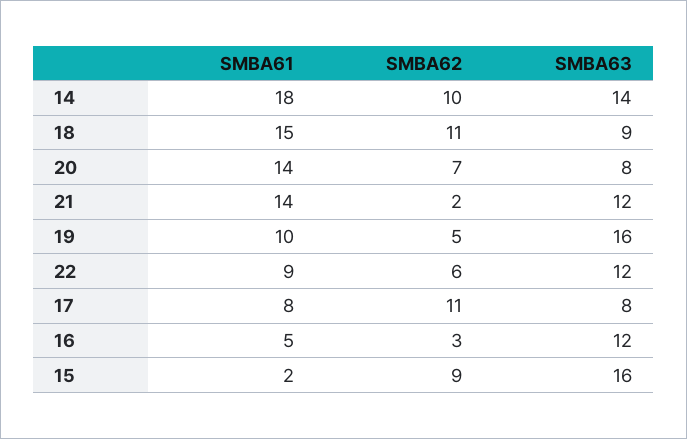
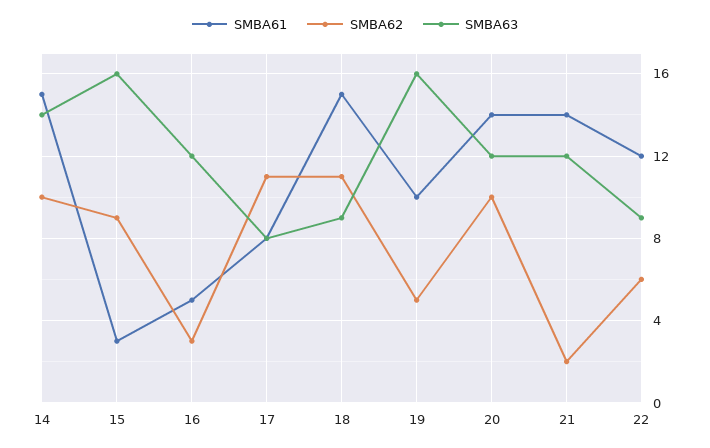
  {
    "SMBA61": {
-     "14": 18,
+     "14": 15,
      "18": 15,
      "20": 14,
      "21": 14,
      "19": 10,
-     "22": 9,
+     "22": 12,
      "17": 8,
      "16": 5,
-     "15": 2
+     "15": 3
    },
    "SMBA62": {
      "14": 10,
      "18": 11,
-     "20": 7,
+     "20": 10,
      "21": 2,
      "19": 5,
      "22": 6,
      "17": 11,
      "16": 3,
      "15": 9
    },
    "SMBA63": {
      "14": 14,
      "18": 9,
-     "20": 8,
+     "20": 12,
      "21": 12,
      "19": 16,
-     "22": 12,
+     "22": 9,
      "17": 8,
      "16": 12,
      "15": 16
    }
  }

